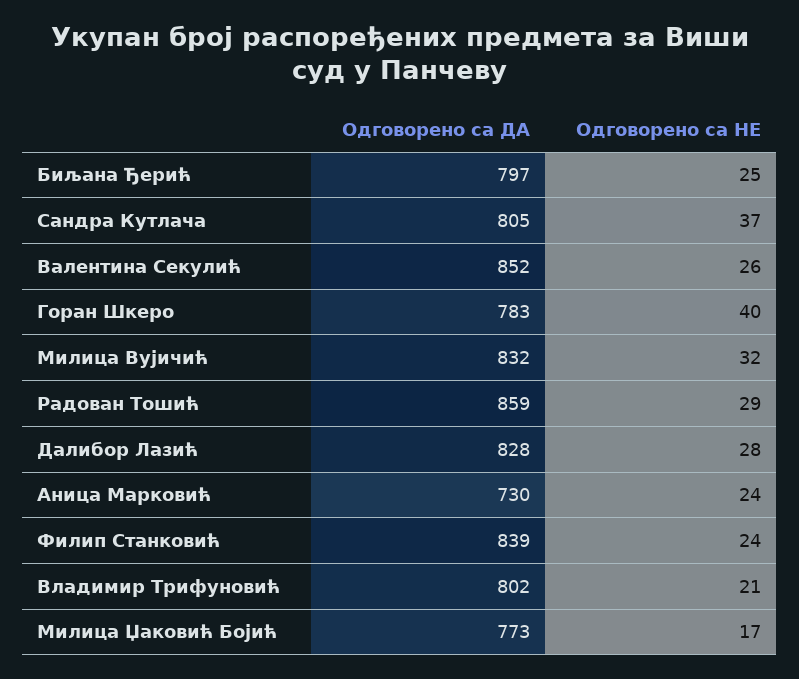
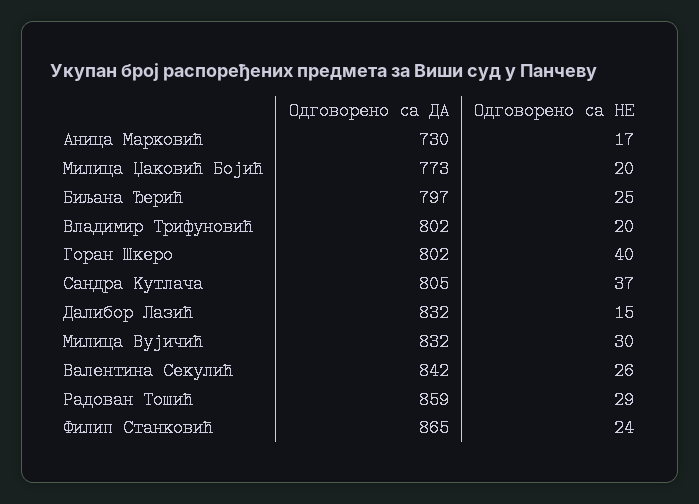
  {
    "Одговорено са ДА": {
      "Биљана Ђерић": 797,
      "Сандра Кутлача": 805,
-     "Валентина Секулић": 852,
+     "Валентина Секулић": 842,
-     "Горан Шкеро": 783,
+     "Горан Шкеро": 802,
      "Милица Вујичић": 832,
      "Радован Тошић": 859,
-     "Далибор Лазић": 828,
+     "Далибор Лазић": 832,
      "Аница Марковић": 730,
-     "Филип Станковић": 839,
+     "Филип Станковић": 865,
      "Владимир Трифуновић": 802,
      "Милица Џаковић Бојић": 773
    },
    "Одговорено са НЕ": {
      "Биљана Ђерић": 25,
      "Сандра Кутлача": 37,
      "Валентина Секулић": 26,
      "Горан Шкеро": 40,
-     "Милица Вујичић": 32,
+     "Милица Вујичић": 30,
      "Радован Тошић": 29,
-     "Далибор Лазић": 28,
+     "Далибор Лазић": 15,
-     "Аница Марковић": 24,
+     "Аница Марковић": 17,
      "Филип Станковић": 24,
-     "Владимир Трифуновић": 21,
+     "Владимир Трифуновић": 20,
-     "Милица Џаковић Бојић": 17
+     "Милица Џаковић Бојић": 20
    }
  }

